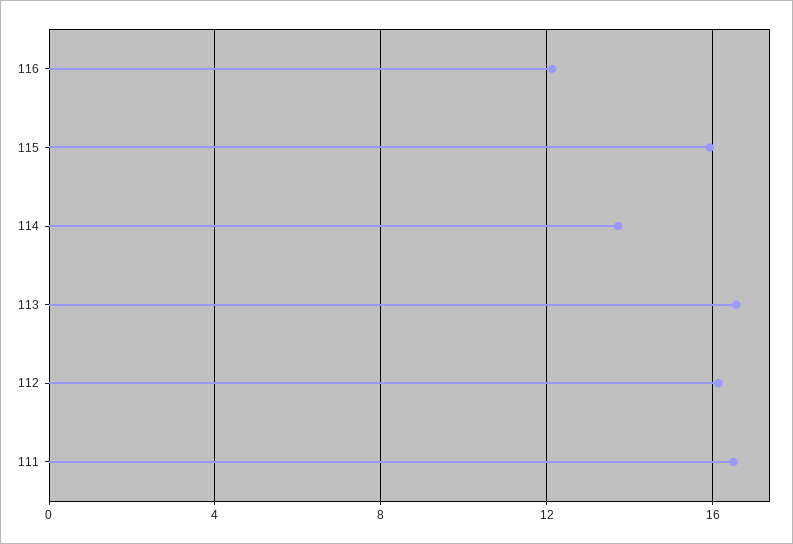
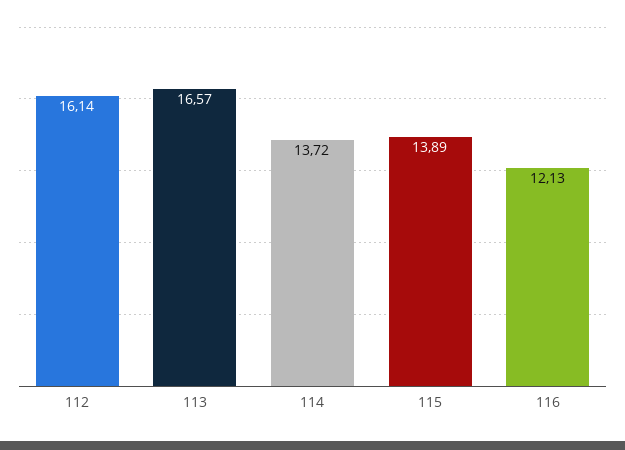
  {
    "116": 12.13,
-   "115": 16,
+   "115": 13.89,
    "114": 13.72,
    "113": 16.57,
-   "112": 16.14,
+   "112": 16.14
-   "111": 16.5
  }

